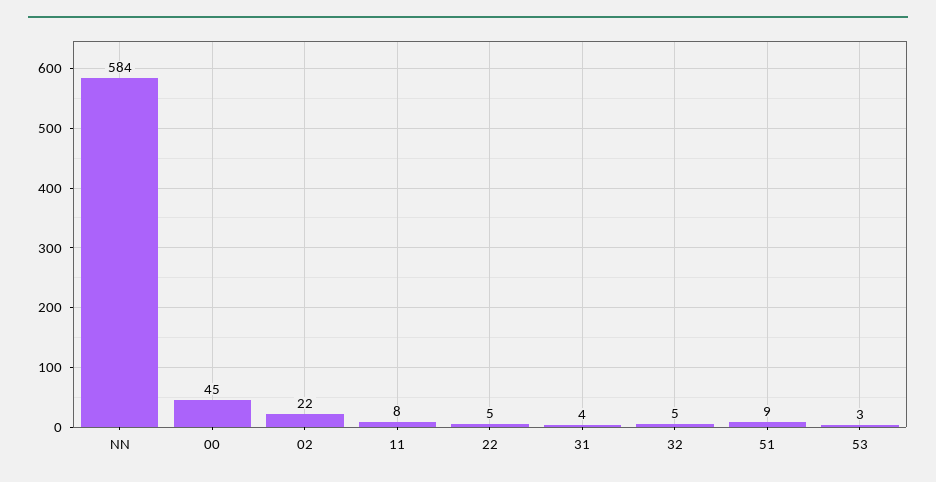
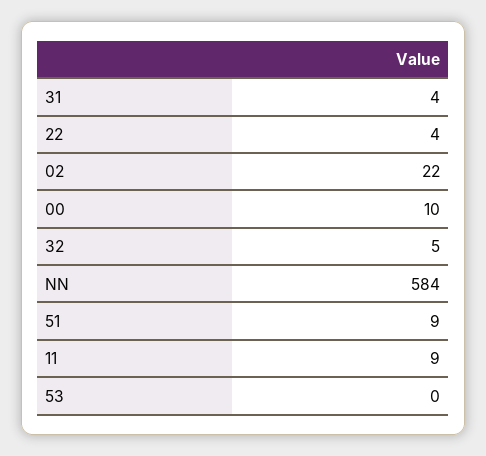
  {
    "NN": 584,
-   "00": 45,
+   "00": 10,
    "02": 22,
-   "11": 8,
+   "11": 9,
-   "22": 5,
+   "22": 4,
    "31": 4,
    "32": 5,
    "51": 9,
-   "53": 3
+   "53": 0
  }

